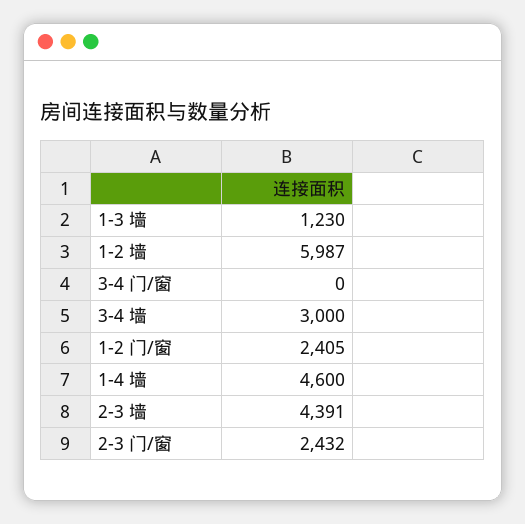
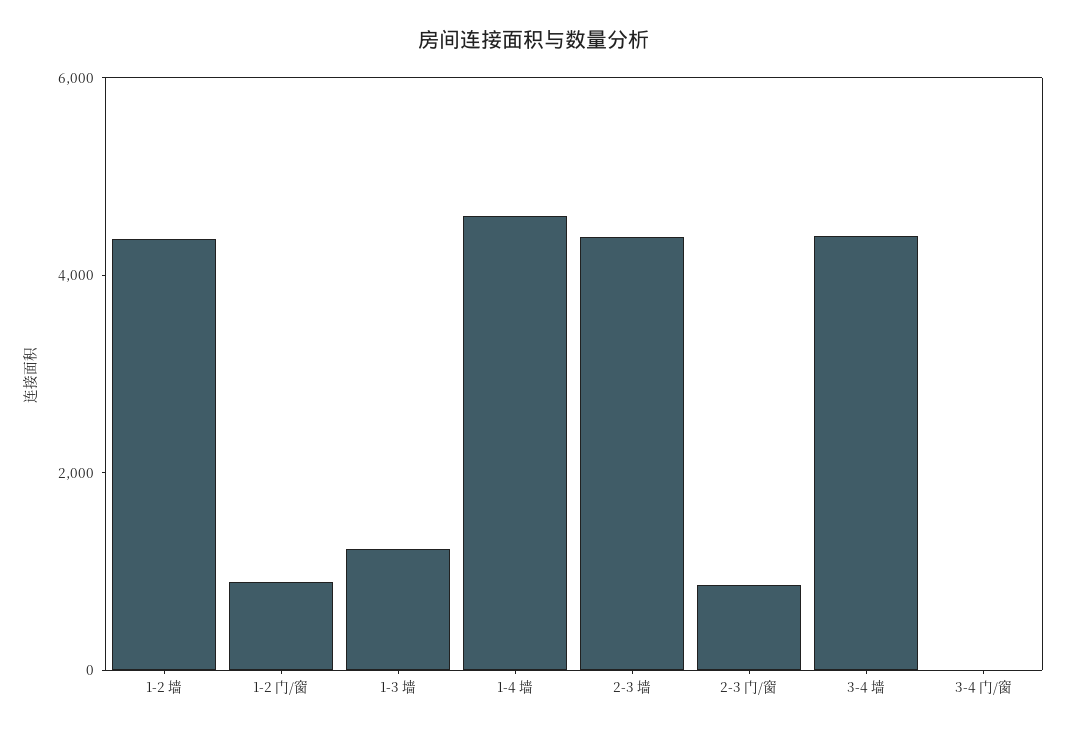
  {
    "1-3 墙": 1230,
-   "1-2 墙": 5987,
+   "1-2 墙": 4500,
    "3-4 门/窗": 0,
-   "3-4 墙": 3000,
+   "3-4 墙": 4500,
-   "1-2 门/窗": 2405,
+   "1-2 门/窗": 1000,
    "1-4 墙": 4600,
    "2-3 墙": 4391,
-   "2-3 门/窗": 2432
+   "2-3 门/窗": 1000
  }

